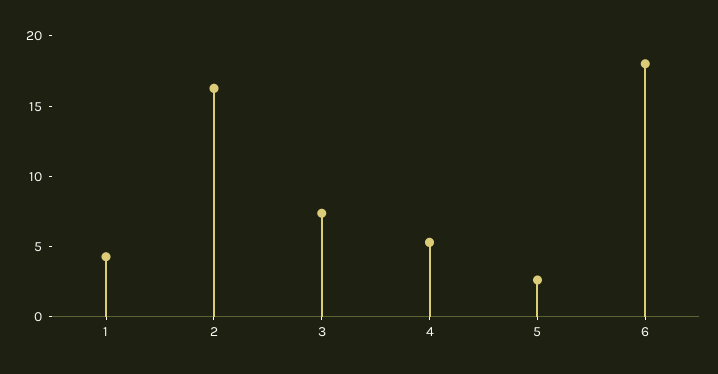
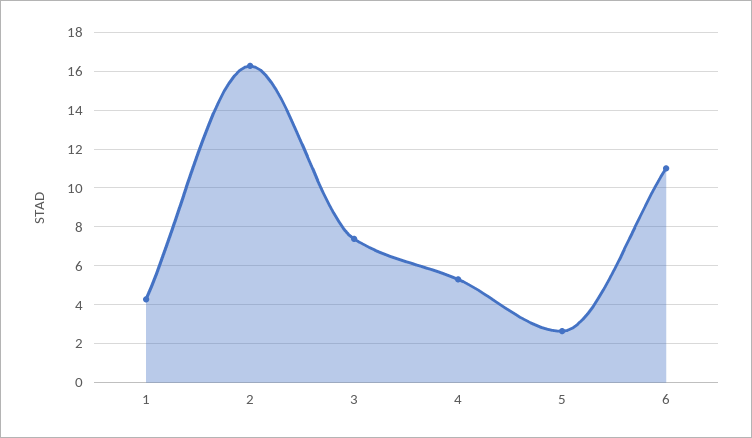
  {
    "1": 4.5,
    "2": 16.5,
    "3": 7.5,
    "4": 5.5,
    "5": 2.5,
-   "6": 18
+   "6": 11
  }

